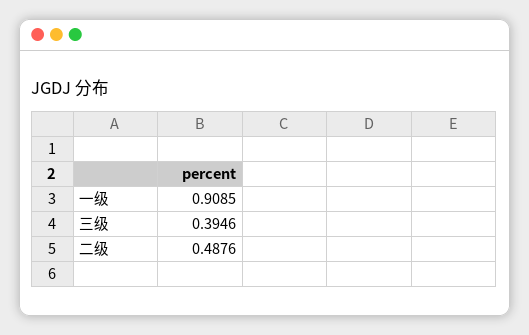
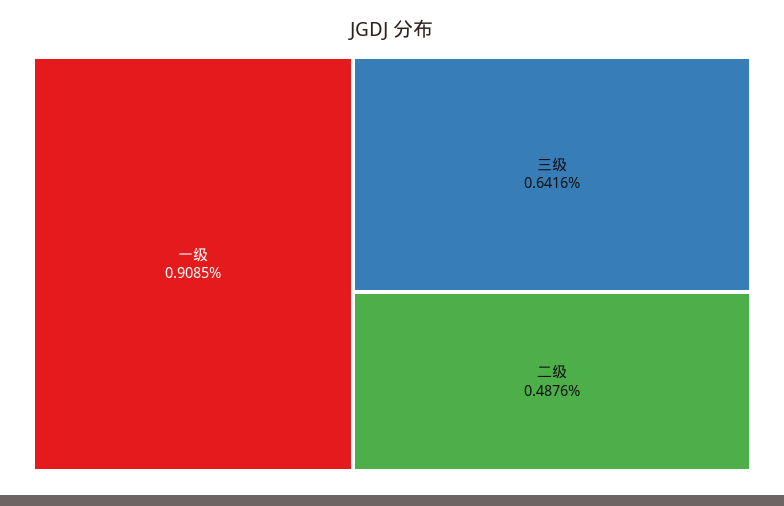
  {
    "一级": 0.9085,
-   "三级": 0.3946,
+   "三级": 0.6416,
    "二级": 0.4876
  }

